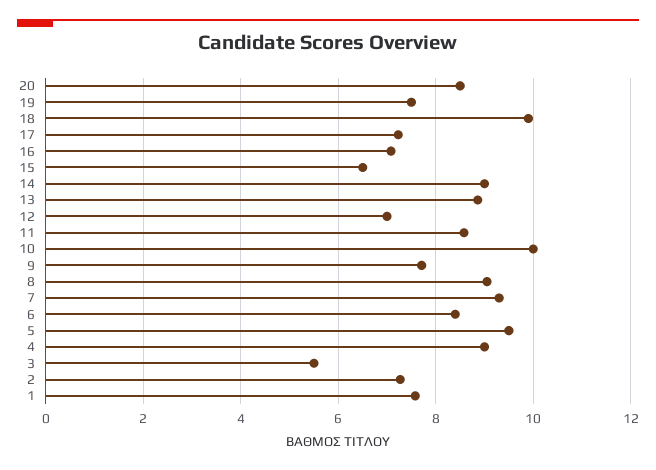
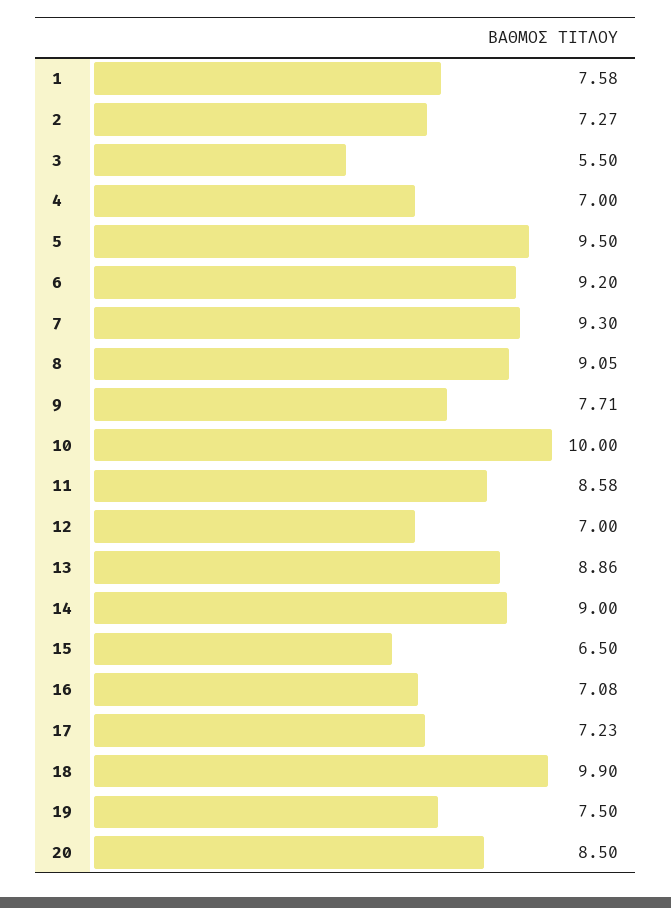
  {
    "20": 8.5,
    "19": 7.5,
    "18": 9.9,
    "17": 7.23,
    "16": 7.08,
    "15": 6.5,
    "14": 9,
    "13": 8.86,
    "12": 7,
    "11": 8.58,
    "10": 10,
    "9": 7.71,
    "8": 9.05,
    "7": 9.3,
-   "6": 8.4,
+   "6": 9.2,
    "5": 9.5,
-   "4": 9,
+   "4": 7,
    "3": 5.5,
    "2": 7.27,
    "1": 7.58
  }

